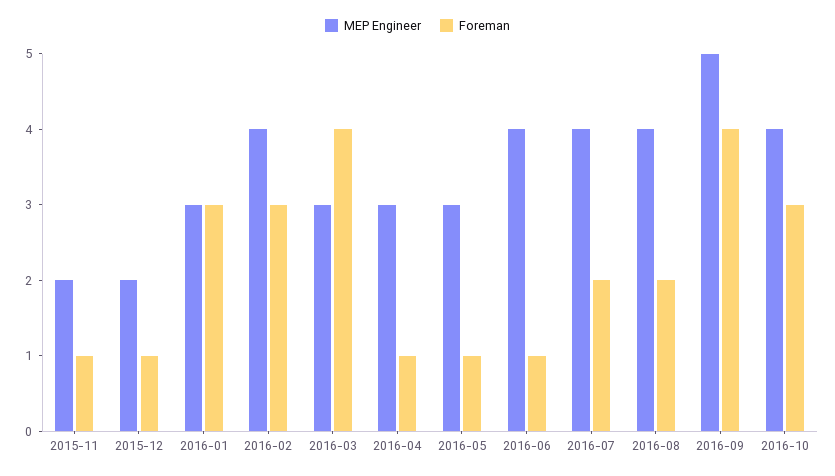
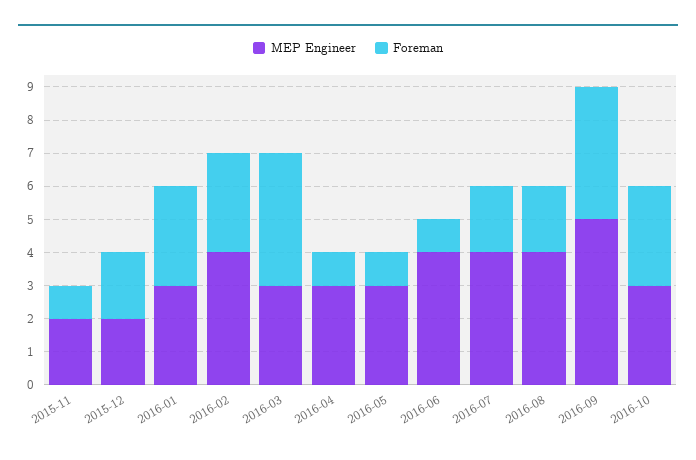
  {
    "MEP Engineer": {
      "2015-11": 2,
      "2015-12": 2,
      "2016-01": 3,
      "2016-02": 4,
      "2016-03": 3,
      "2016-04": 3,
      "2016-05": 3,
      "2016-06": 4,
      "2016-07": 4,
      "2016-08": 4,
      "2016-09": 5,
-     "2016-10": 4
+     "2016-10": 3
    },
    "Foreman": {
      "2015-11": 1,
-     "2015-12": 1,
+     "2015-12": 2,
      "2016-01": 3,
      "2016-02": 3,
      "2016-03": 4,
      "2016-04": 1,
      "2016-05": 1,
      "2016-06": 1,
      "2016-07": 2,
      "2016-08": 2,
      "2016-09": 4,
      "2016-10": 3
    }
  }

